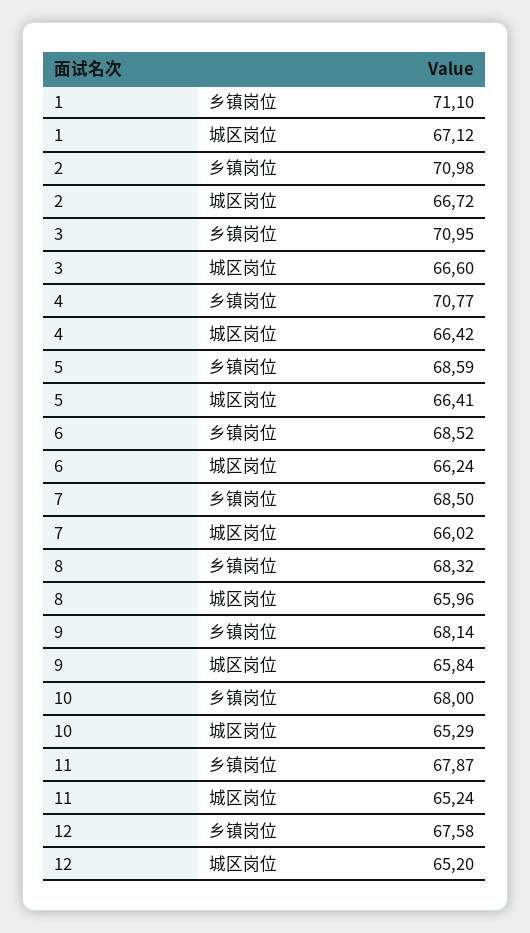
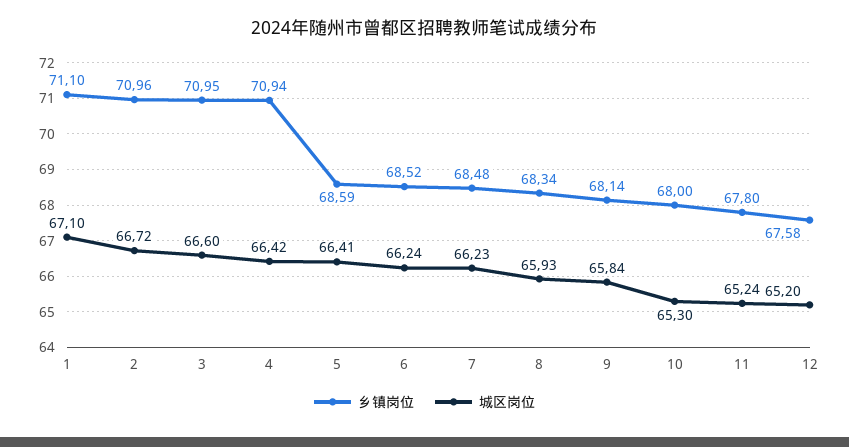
  {
    "乡镇岗位": {
      "1": 71.1,
-     "2": 70.98,
+     "2": 70.96,
      "3": 70.95,
-     "4": 70.77,
+     "4": 70.94,
      "5": 68.59,
      "6": 68.52,
-     "7": 68.5,
+     "7": 68.48,
-     "8": 68.32,
+     "8": 68.34,
      "9": 68.14,
      "10": 68,
-     "11": 67.87,
+     "11": 67.8,
      "12": 67.58
    },
    "城区岗位": {
-     "1": 67.12,
+     "1": 67.1,
      "2": 66.72,
      "3": 66.6,
      "4": 66.42,
      "5": 66.41,
      "6": 66.24,
-     "7": 66.02,
+     "7": 66.23,
-     "8": 65.96,
+     "8": 65.93,
      "9": 65.84,
-     "10": 65.29,
+     "10": 65.3,
      "11": 65.24,
      "12": 65.2
    }
  }

